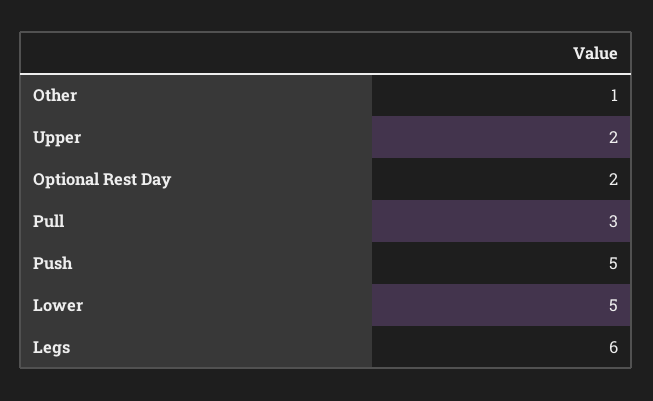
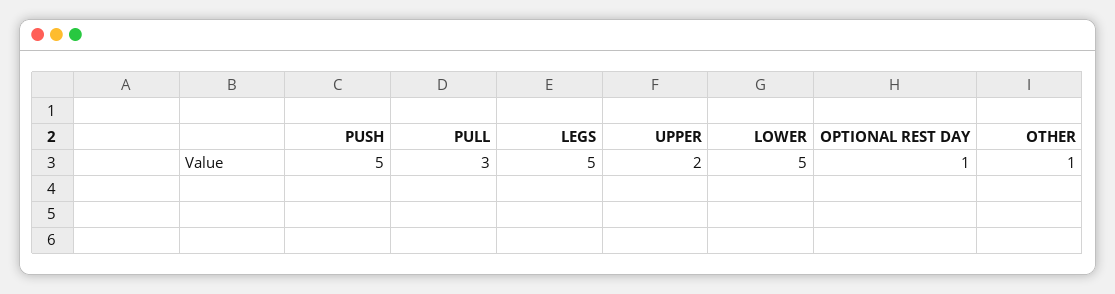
  {
    "Other": 1,
    "Upper": 2,
-   "Optional Rest Day": 2,
+   "Optional Rest Day": 1,
    "Pull": 3,
    "Push": 5,
    "Lower": 5,
-   "Legs": 6
+   "Legs": 5
  }

